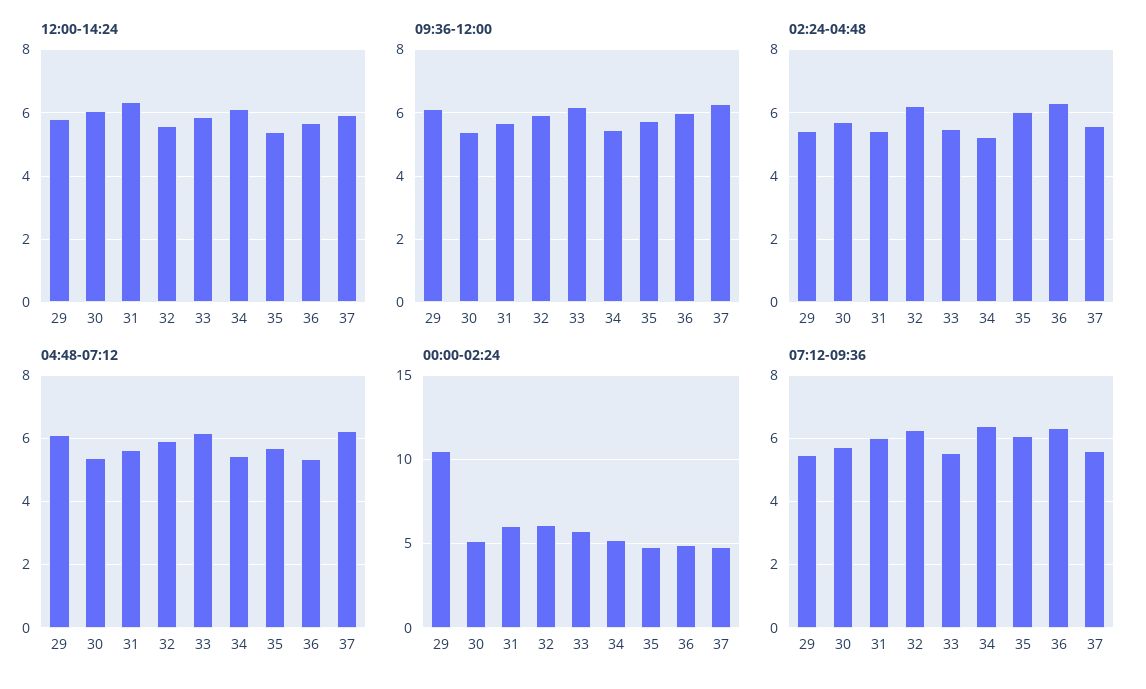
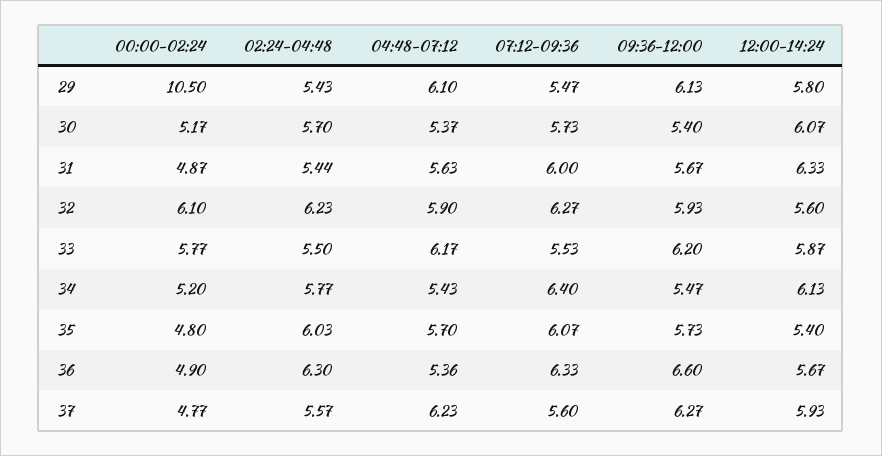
  {
    "12:00-14:24": {
      "29": 5.8,
      "30": 6.07,
      "31": 6.33,
      "32": 5.6,
      "33": 5.87,
      "34": 6.13,
      "35": 5.4,
      "36": 5.67,
      "37": 5.93
    },
    "09:36-12:00": {
      "29": 6.13,
      "30": 5.4,
      "31": 5.67,
      "32": 5.93,
      "33": 6.2,
      "34": 5.47,
      "35": 5.73,
-     "36": 6,
+     "36": 6.6,
      "37": 6.27
    },
    "02:24-04:48": {
      "29": 5.43,
      "30": 5.7,
      "31": 5.44,
      "32": 6.23,
      "33": 5.5,
-     "34": 5.2,
+     "34": 5.77,
      "35": 6.03,
      "36": 6.3,
      "37": 5.57
    },
    "04:48-07:12": {
      "29": 6.1,
      "30": 5.37,
      "31": 5.63,
      "32": 5.9,
      "33": 6.17,
      "34": 5.43,
      "35": 5.7,
      "36": 5.36,
      "37": 6.23
    },
    "00:00-02:24": {
      "29": 10.5,
      "30": 5.17,
-     "31": 6,
+     "31": 4.87,
      "32": 6.1,
      "33": 5.77,
      "34": 5.2,
      "35": 4.8,
      "36": 4.9,
      "37": 4.77
    },
    "07:12-09:36": {
      "29": 5.47,
      "30": 5.73,
      "31": 6,
      "32": 6.27,
      "33": 5.53,
      "34": 6.4,
      "35": 6.07,
      "36": 6.33,
      "37": 5.6
    }
  }

